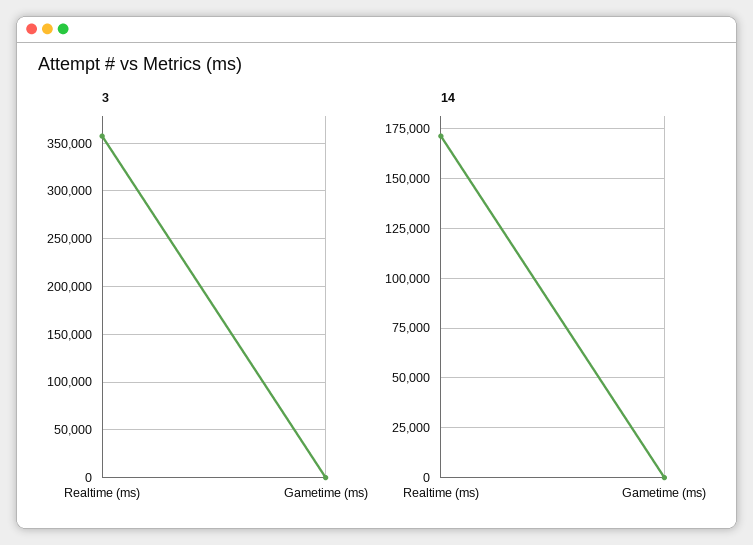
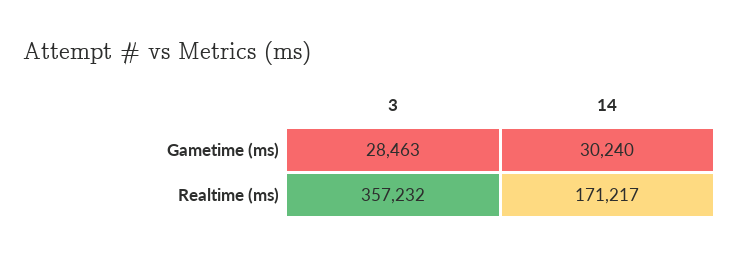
  {
    "3": {
      "Realtime (ms)": 357232,
-     "Gametime (ms)": 0
+     "Gametime (ms)": 28463
    },
    "14": {
      "Realtime (ms)": 171217,
-     "Gametime (ms)": 0
+     "Gametime (ms)": 30240
    }
  }

